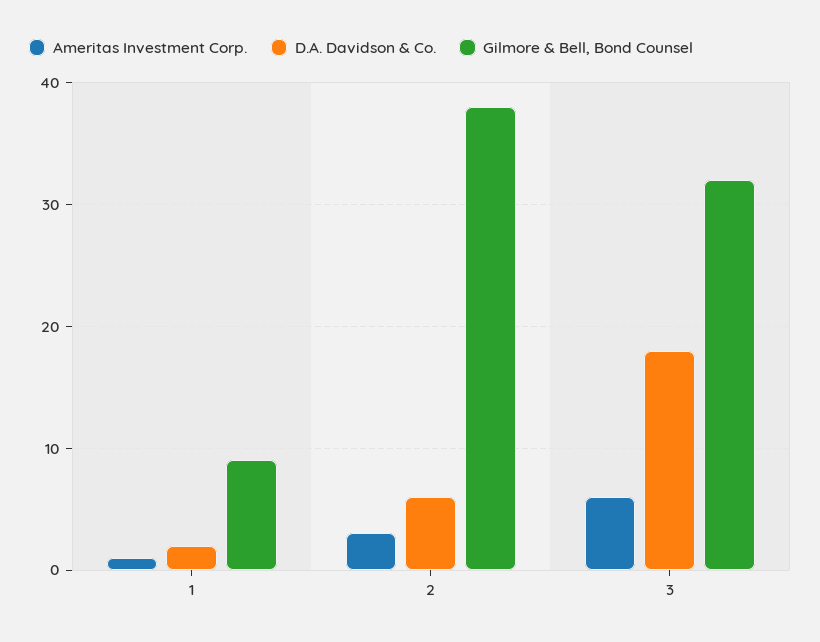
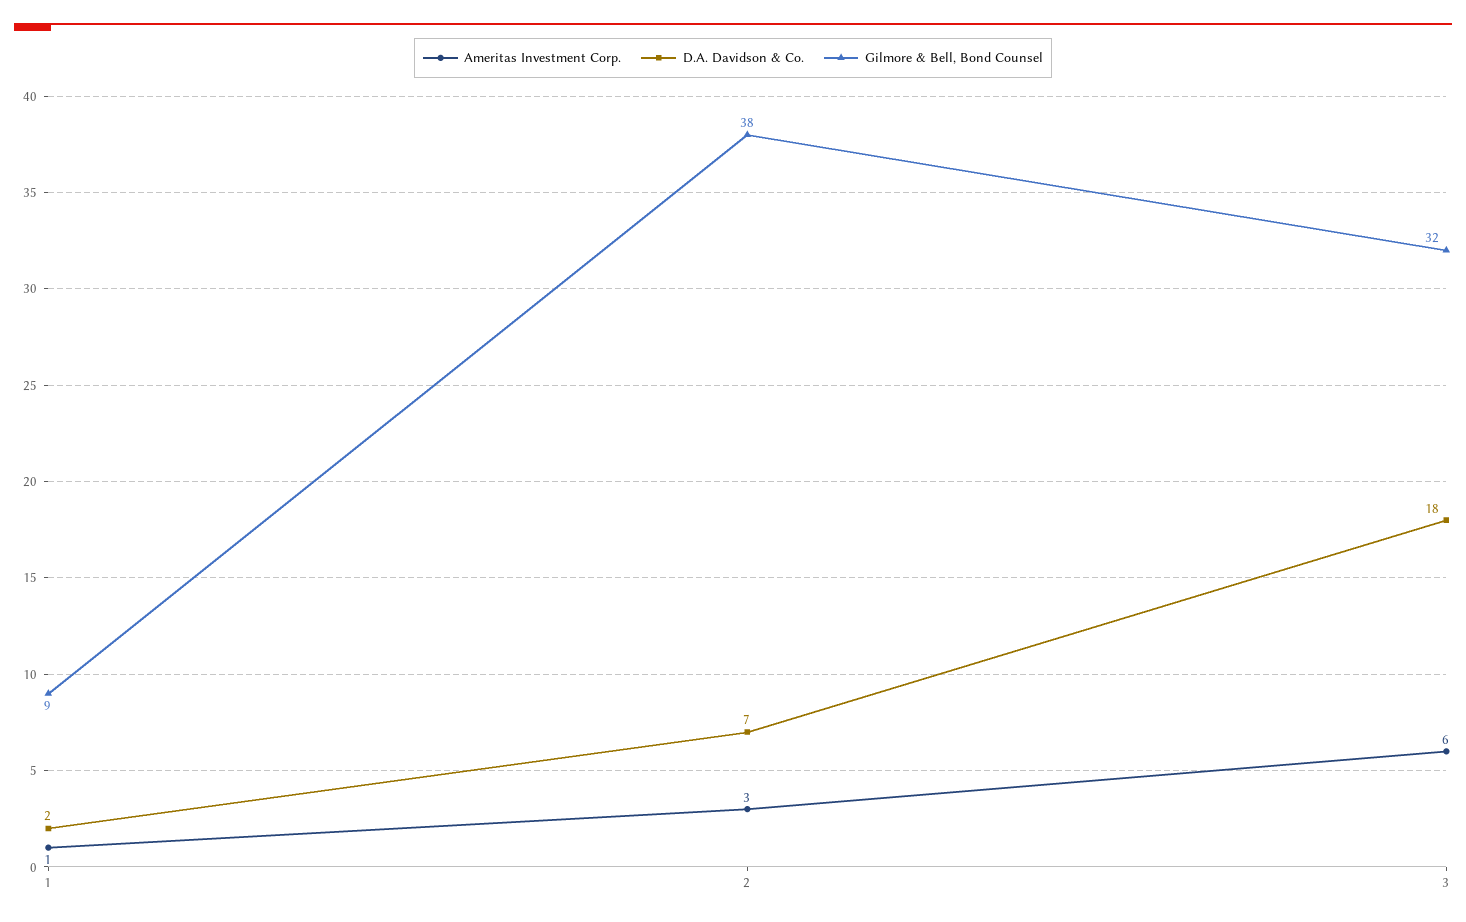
  {
    "Ameritas Investment Corp.": {
      "1": 1,
      "2": 3,
      "3": 6
    },
    "D.A. Davidson & Co.": {
      "1": 2,
-     "2": 6,
+     "2": 7,
      "3": 18
    },
    "Gilmore & Bell, Bond Counsel": {
      "1": 9,
      "2": 38,
      "3": 32
    }
  }

